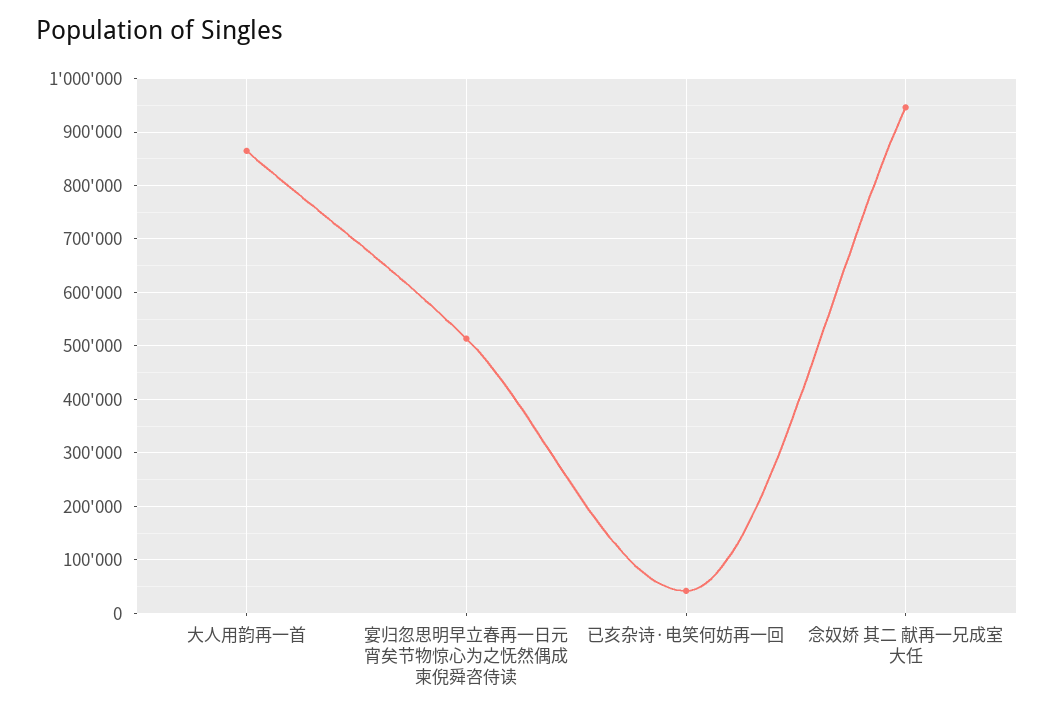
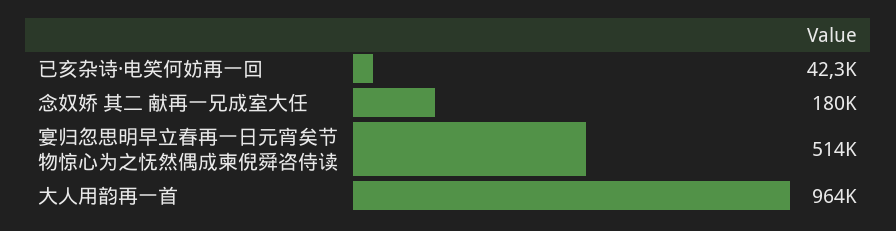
  {
-   "大人用韵再一首": 860000,
+   "大人用韵再一首": 964000,
    "宴归忽思明早立春再一日元宵矣节物惊心为之怃然偶成柬倪舜咨侍读": 514000,
    "已亥杂诗·电笑何妨再一回": 42300,
-   "念奴娇 其二 献再一兄成室大任": 940000
+   "念奴娇 其二 献再一兄成室大任": 180000
  }

